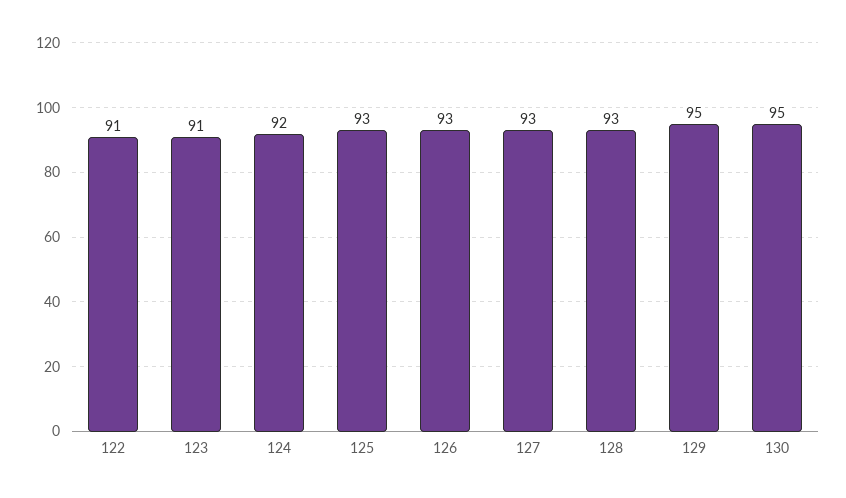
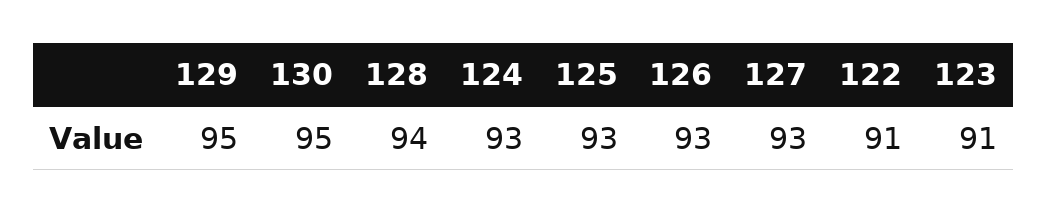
  {
    "122": 91,
    "123": 91,
-   "124": 92,
+   "124": 93,
    "125": 93,
    "126": 93,
    "127": 93,
-   "128": 93,
+   "128": 94,
    "129": 95,
    "130": 95
  }

